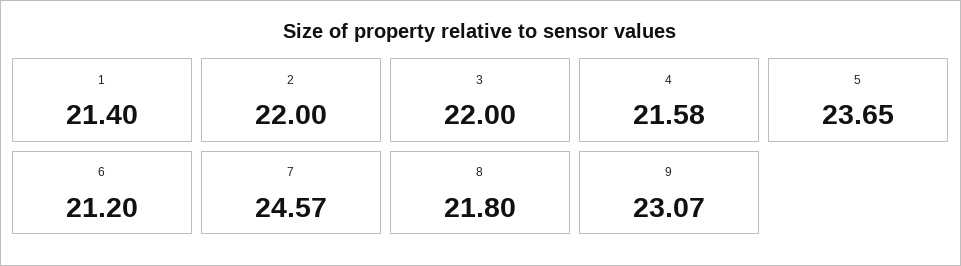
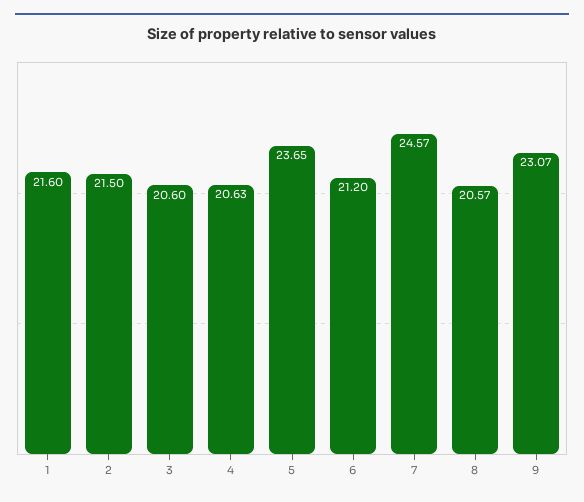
  {
-   "1": 21.4,
+   "1": 21.6,
-   "2": 22,
+   "2": 21.5,
-   "3": 22,
+   "3": 20.6,
-   "4": 21.58,
+   "4": 20.63,
    "5": 23.65,
    "6": 21.2,
    "7": 24.57,
-   "8": 21.8,
+   "8": 20.57,
    "9": 23.07
  }

